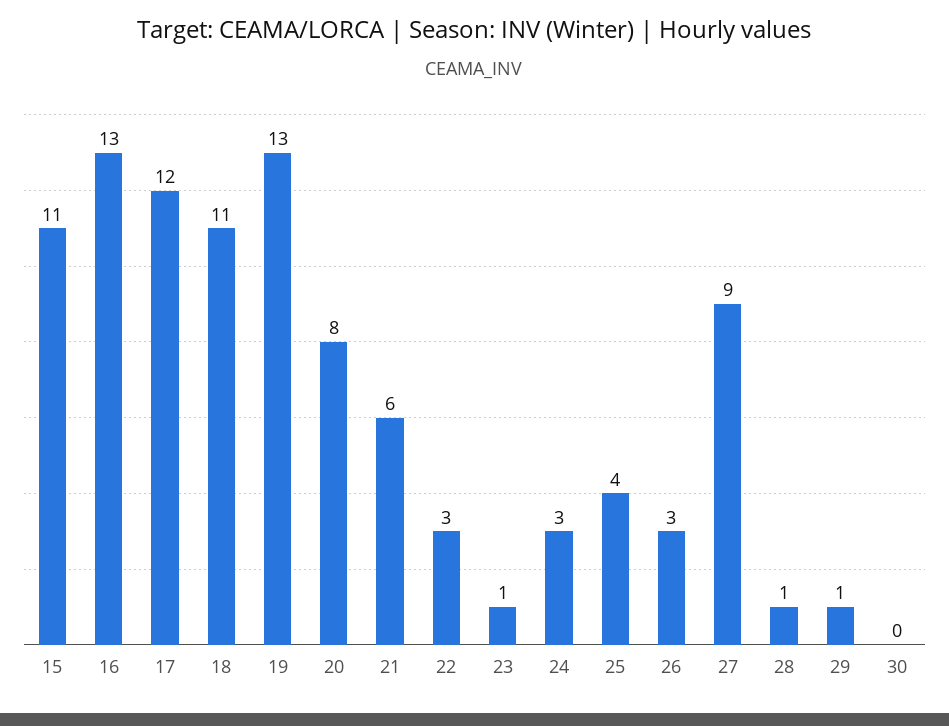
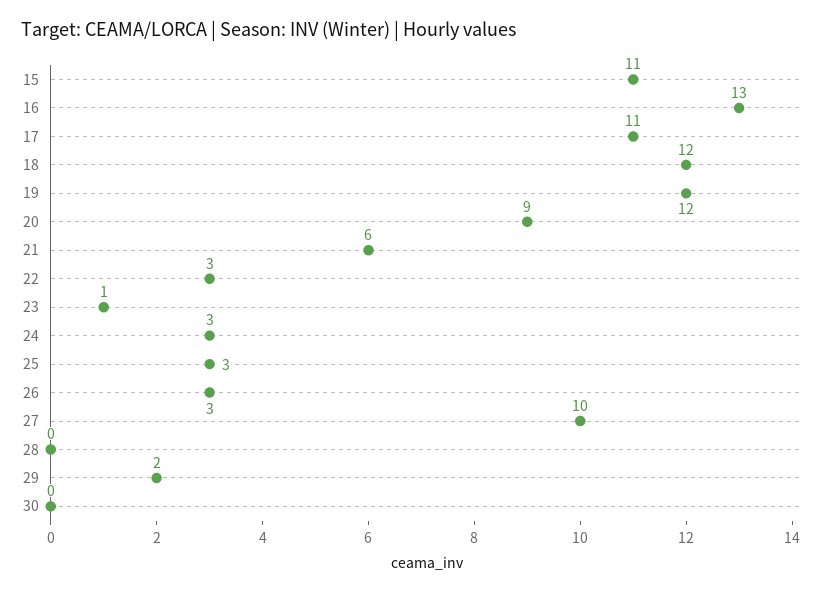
  {
    "15": 11,
    "16": 13,
-   "17": 12,
+   "17": 11,
-   "18": 11,
+   "18": 12,
-   "19": 13,
+   "19": 12,
-   "20": 8,
+   "20": 9,
    "21": 6,
    "22": 3,
    "23": 1,
    "24": 3,
-   "25": 4,
+   "25": 3,
    "26": 3,
-   "27": 9,
+   "27": 10,
-   "28": 1,
+   "28": 0,
-   "29": 1,
+   "29": 2,
    "30": 0
  }

